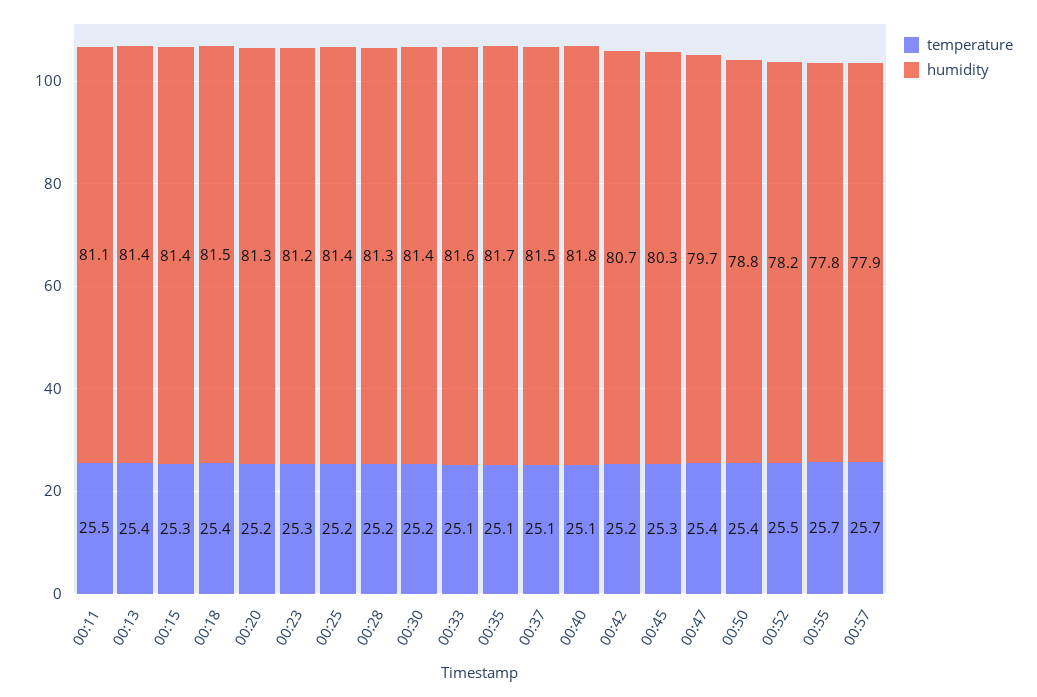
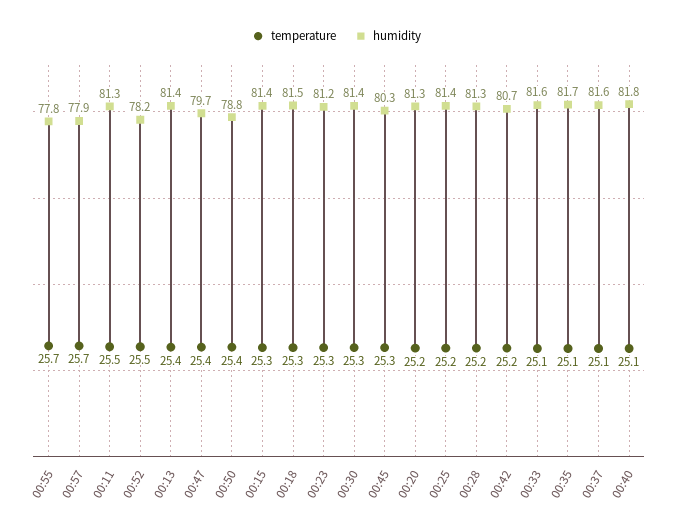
  {
    "temperature": {
      "00:11": 25.5,
      "00:13": 25.4,
      "00:15": 25.3,
-     "00:18": 25.4,
+     "00:18": 25.3,
      "00:20": 25.2,
      "00:23": 25.3,
      "00:25": 25.2,
      "00:28": 25.2,
-     "00:30": 25.2,
+     "00:30": 25.3,
      "00:33": 25.1,
      "00:35": 25.1,
      "00:37": 25.1,
      "00:40": 25.1,
      "00:42": 25.2,
      "00:45": 25.3,
      "00:47": 25.4,
      "00:50": 25.4,
      "00:52": 25.5,
      "00:55": 25.7,
      "00:57": 25.7
    },
    "humidity": {
-     "00:11": 81.1,
+     "00:11": 81.3,
      "00:13": 81.4,
      "00:15": 81.4,
      "00:18": 81.5,
      "00:20": 81.3,
      "00:23": 81.2,
      "00:25": 81.4,
      "00:28": 81.3,
      "00:30": 81.4,
      "00:33": 81.6,
      "00:35": 81.7,
-     "00:37": 81.5,
+     "00:37": 81.6,
      "00:40": 81.8,
      "00:42": 80.7,
      "00:45": 80.3,
      "00:47": 79.7,
      "00:50": 78.8,
      "00:52": 78.2,
      "00:55": 77.8,
      "00:57": 77.9
    }
  }

